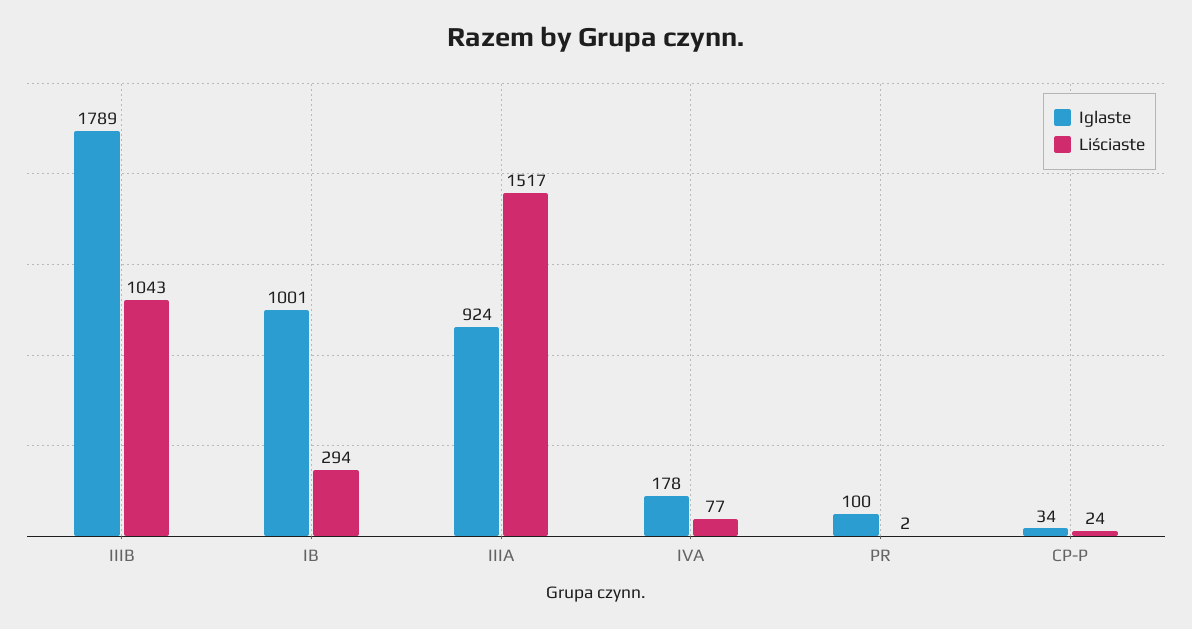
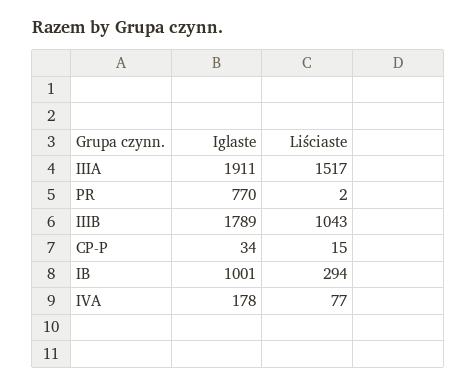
  {
    "Iglaste": {
      "IIIB": 1789,
      "IB": 1001,
-     "IIIA": 924,
+     "IIIA": 1911,
      "IVA": 178,
-     "PR": 100,
+     "PR": 770,
      "CP-P": 34
    },
    "Liściaste": {
      "IIIB": 1043,
      "IB": 294,
      "IIIA": 1517,
      "IVA": 77,
      "PR": 2,
-     "CP-P": 24
+     "CP-P": 15
    }
  }

